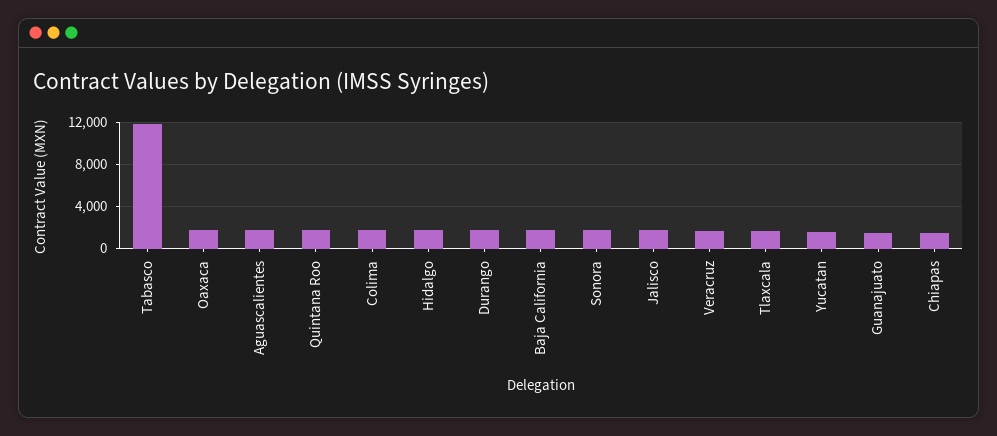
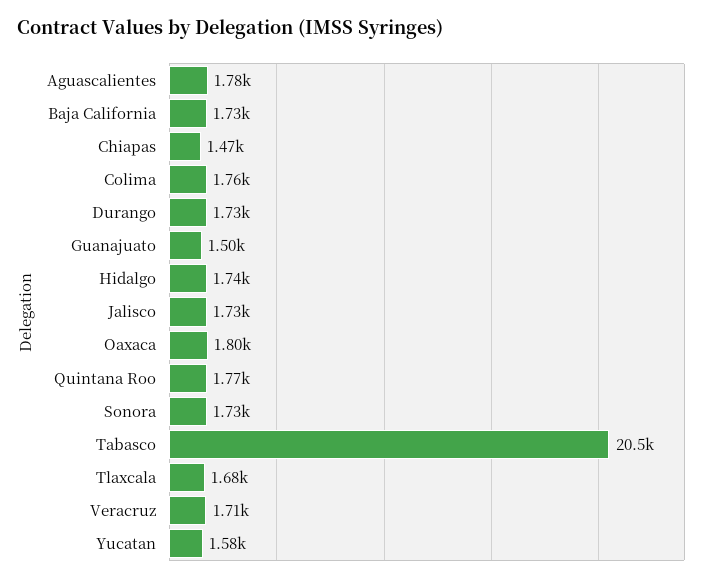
  {
-   "Tabasco": 12000,
+   "Tabasco": 20500,
    "Oaxaca": 1800,
    "Aguascalientes": 1780,
    "Quintana Roo": 1770,
    "Colima": 1760,
    "Hidalgo": 1740,
    "Durango": 1730,
    "Baja California": 1730,
    "Sonora": 1730,
    "Jalisco": 1730,
    "Veracruz": 1710,
    "Tlaxcala": 1680,
    "Yucatan": 1580,
    "Guanajuato": 1500,
    "Chiapas": 1470
  }

